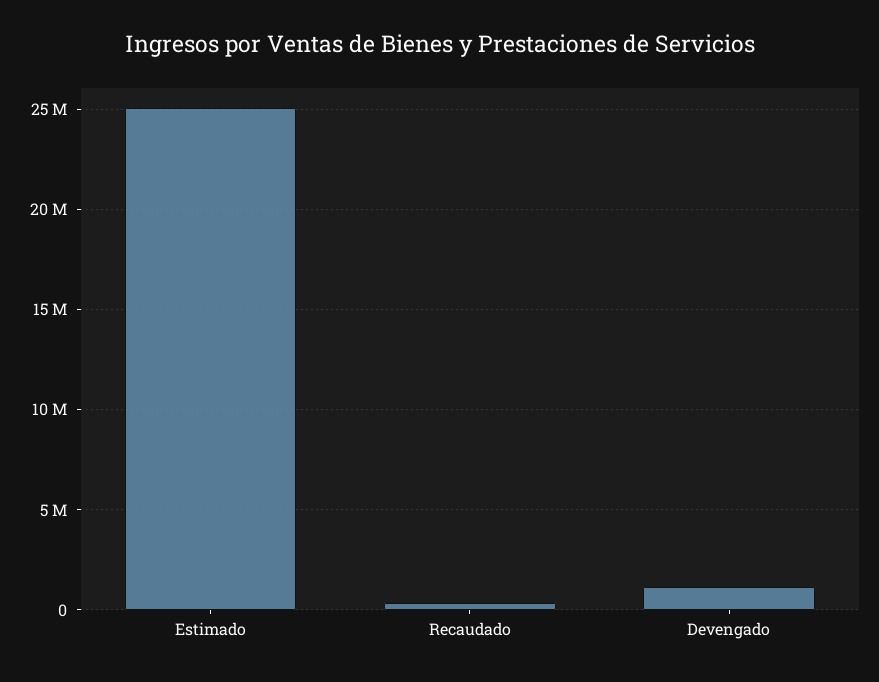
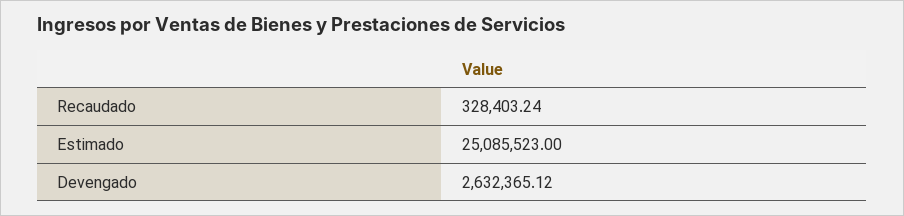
  {
    "Estimado": 25085523,
    "Recaudado": 328403.24,
-   "Devengado": 1000000
+   "Devengado": 2632365.12
  }

